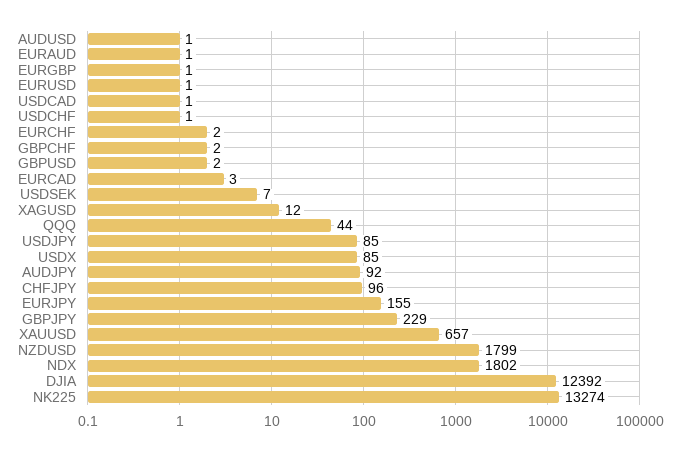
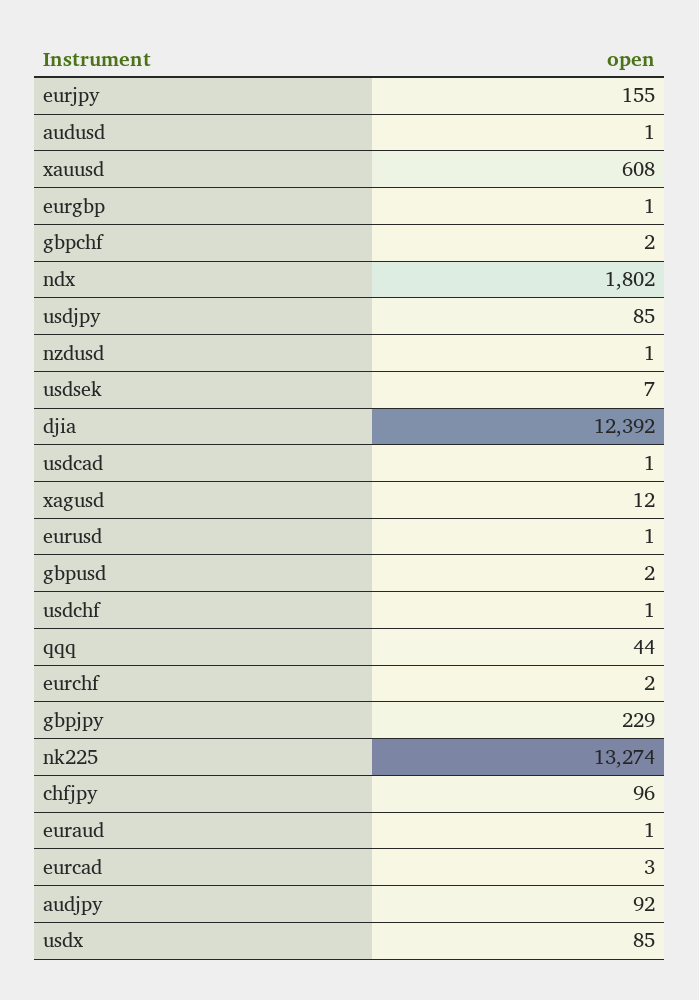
  {
    "AUDUSD": 1,
    "EURAUD": 1,
    "EURGBP": 1,
    "EURUSD": 1,
    "USDCAD": 1,
    "USDCHF": 1,
    "EURCHF": 2,
    "GBPCHF": 2,
    "GBPUSD": 2,
    "EURCAD": 3,
    "USDSEK": 7,
    "XAGUSD": 12,
    "QQQ": 44,
    "USDJPY": 85,
    "USDX": 85,
    "AUDJPY": 92,
    "CHFJPY": 96,
    "EURJPY": 155,
    "GBPJPY": 229,
-   "XAUUSD": 657,
+   "XAUUSD": 608,
-   "NZDUSD": 1799,
+   "NZDUSD": 1,
    "NDX": 1802,
    "DJIA": 12392,
    "NK225": 13274
  }

